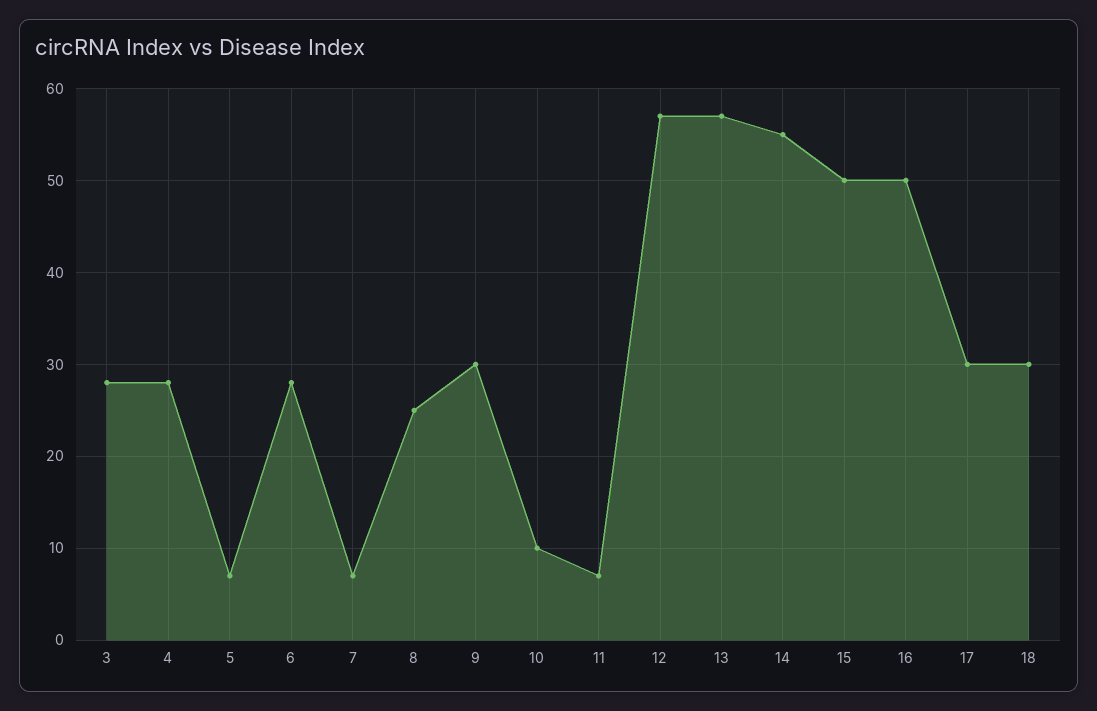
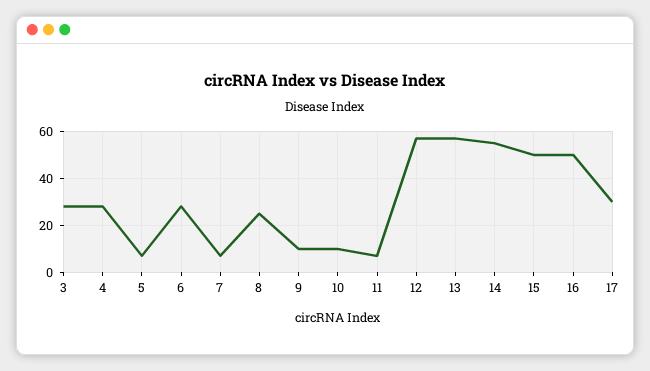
  {
    "3": 28,
    "4": 28,
    "5": 7,
    "6": 28,
    "7": 7,
    "8": 25,
-   "9": 30,
+   "9": 10,
    "10": 10,
    "11": 7,
    "12": 57,
    "13": 57,
    "14": 55,
    "15": 50,
    "16": 50,
-   "17": 30,
+   "17": 30
-   "18": 30
  }

